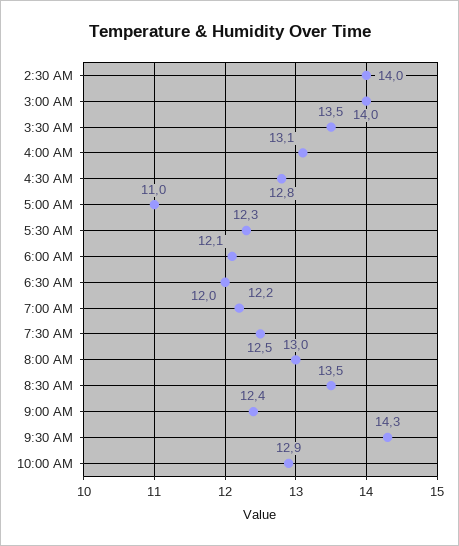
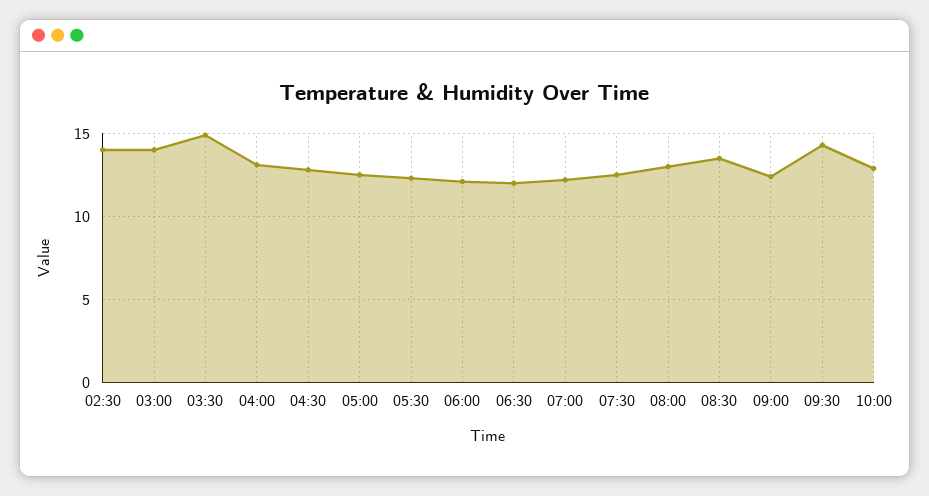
  {
    "2:30 AM": 14,
    "3:00 AM": 14,
-   "3:30 AM": 13.5,
+   "3:30 AM": 15,
    "4:00 AM": 13.1,
    "4:30 AM": 12.8,
-   "5:00 AM": 11,
+   "5:00 AM": 12.5,
    "5:30 AM": 12.3,
    "6:00 AM": 12.1,
    "6:30 AM": 12,
    "7:00 AM": 12.2,
    "7:30 AM": 12.5,
    "8:00 AM": 13,
    "8:30 AM": 13.5,
    "9:00 AM": 12.4,
    "9:30 AM": 14.3,
    "10:00 AM": 12.9
  }

